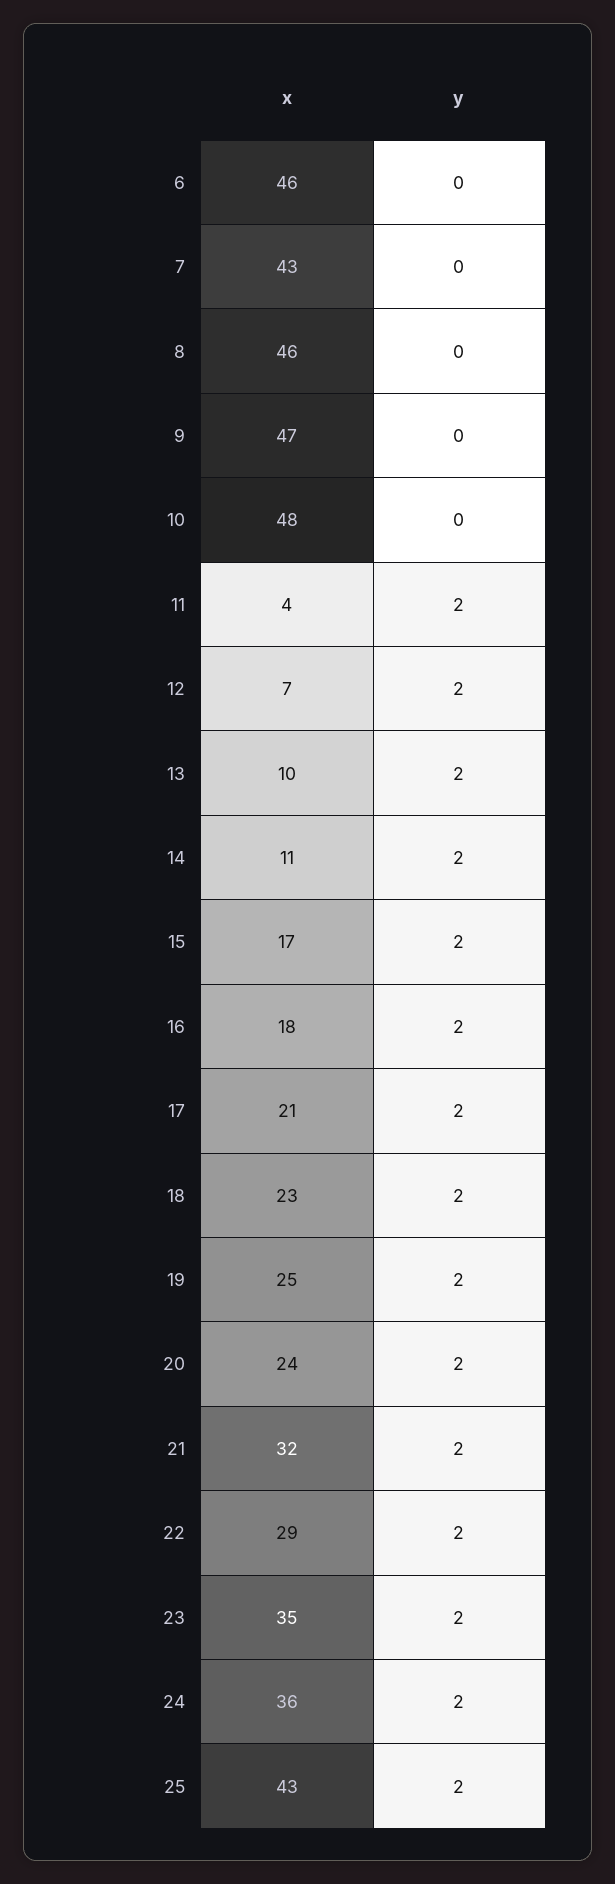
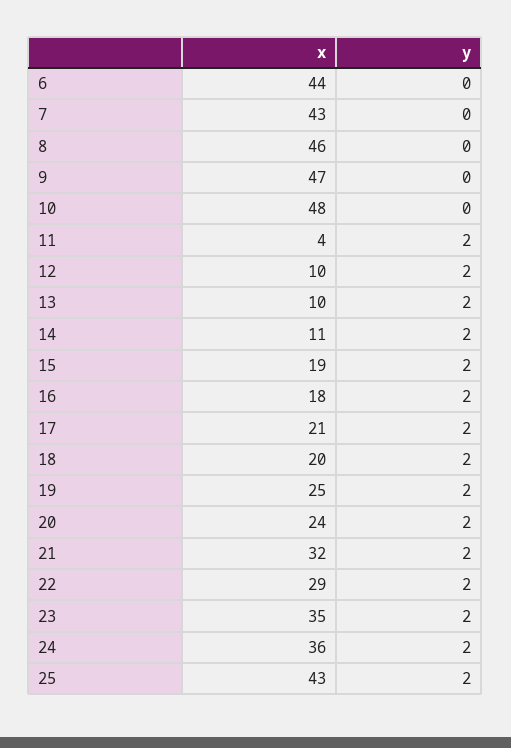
  {
    "x": {
-     "6": 46,
+     "6": 44,
      "7": 43,
      "8": 46,
      "9": 47,
      "10": 48,
      "11": 4,
-     "12": 7,
+     "12": 10,
      "13": 10,
      "14": 11,
-     "15": 17,
+     "15": 19,
      "16": 18,
      "17": 21,
-     "18": 23,
+     "18": 20,
      "19": 25,
      "20": 24,
      "21": 32,
      "22": 29,
      "23": 35,
      "24": 36,
      "25": 43
    },
    "y": {
      "6": 0,
      "7": 0,
      "8": 0,
      "9": 0,
      "10": 0,
      "11": 2,
      "12": 2,
      "13": 2,
      "14": 2,
      "15": 2,
      "16": 2,
      "17": 2,
      "18": 2,
      "19": 2,
      "20": 2,
      "21": 2,
      "22": 2,
      "23": 2,
      "24": 2,
      "25": 2
    }
  }

